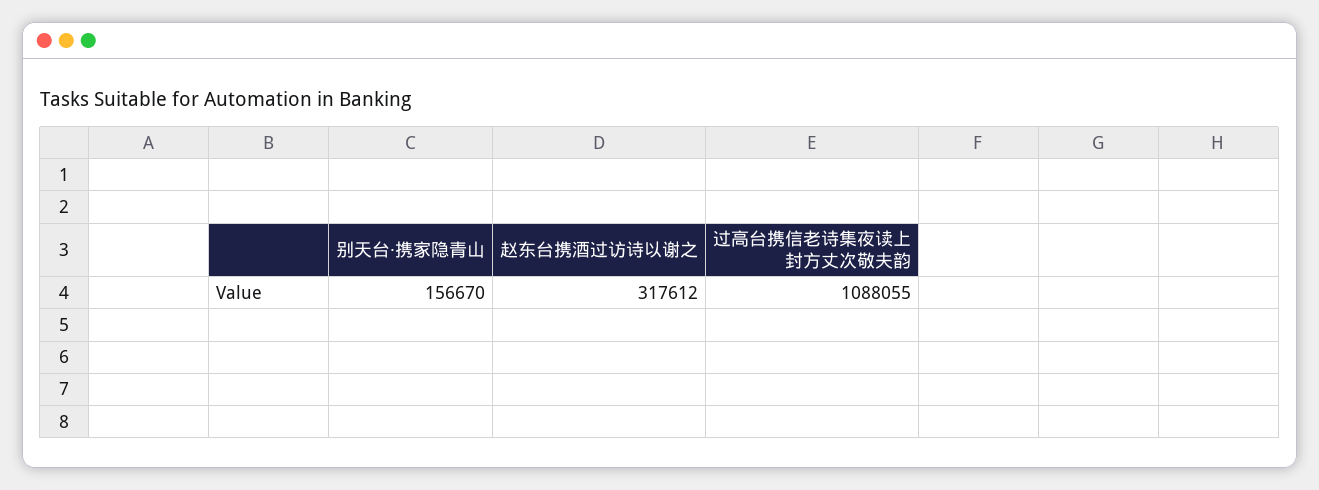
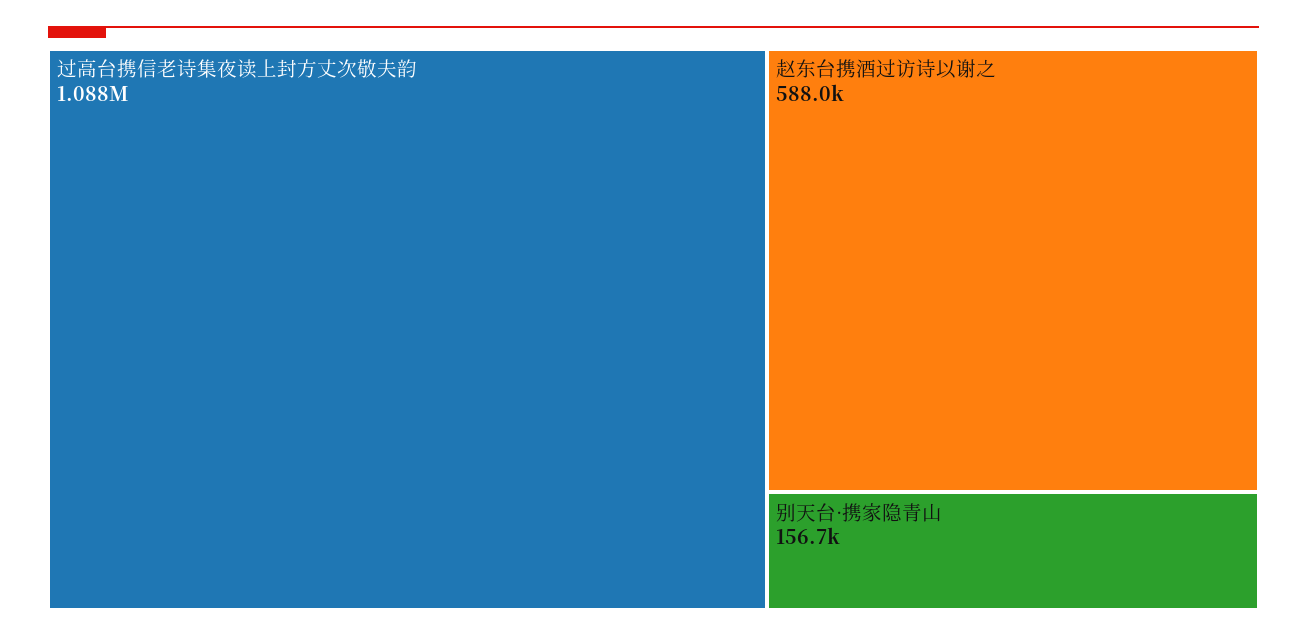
  {
    "别天台·携家隐青山": 156670,
-   "赵东台携酒过访诗以谢之": 317612,
+   "赵东台携酒过访诗以谢之": 588000,
    "过高台携信老诗集夜读上封方丈次敬夫韵": 1088055
  }

